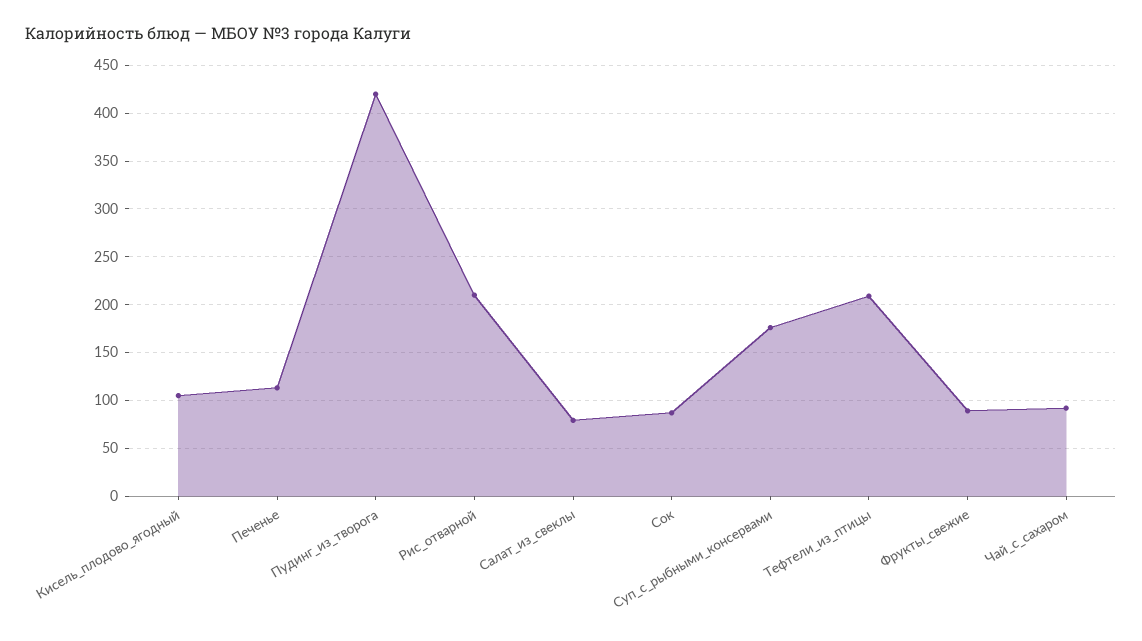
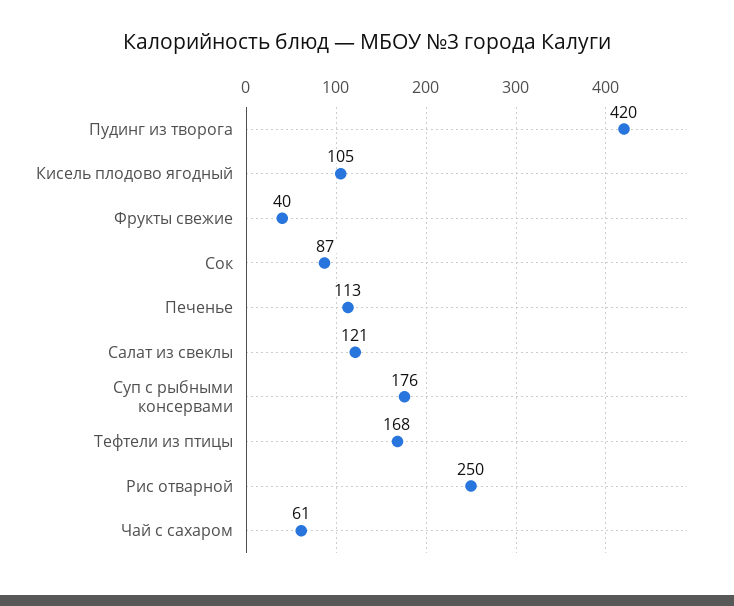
  {
    "Кисель_плодово_ягодный": 105,
    "Печенье": 113,
    "Пудинг_из_творога": 420,
-   "Рис_отварной": 210,
+   "Рис_отварной": 250,
-   "Салат_из_свеклы": 80,
+   "Салат_из_свеклы": 121,
    "Сок": 87,
    "Суп_с_рыбными_консервами": 176,
-   "Тефтели_из_птицы": 210,
+   "Тефтели_из_птицы": 168,
-   "Фрукты_свежие": 90,
+   "Фрукты_свежие": 40,
-   "Чай_с_сахаром": 90
+   "Чай_с_сахаром": 61
  }

